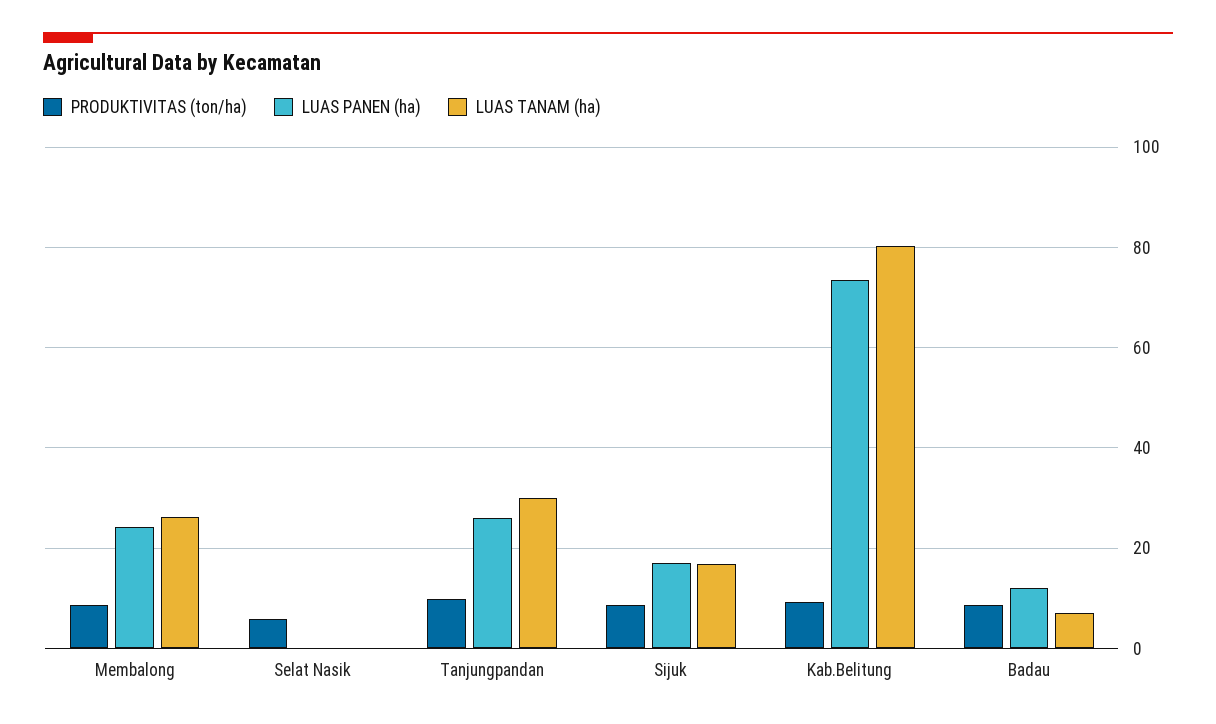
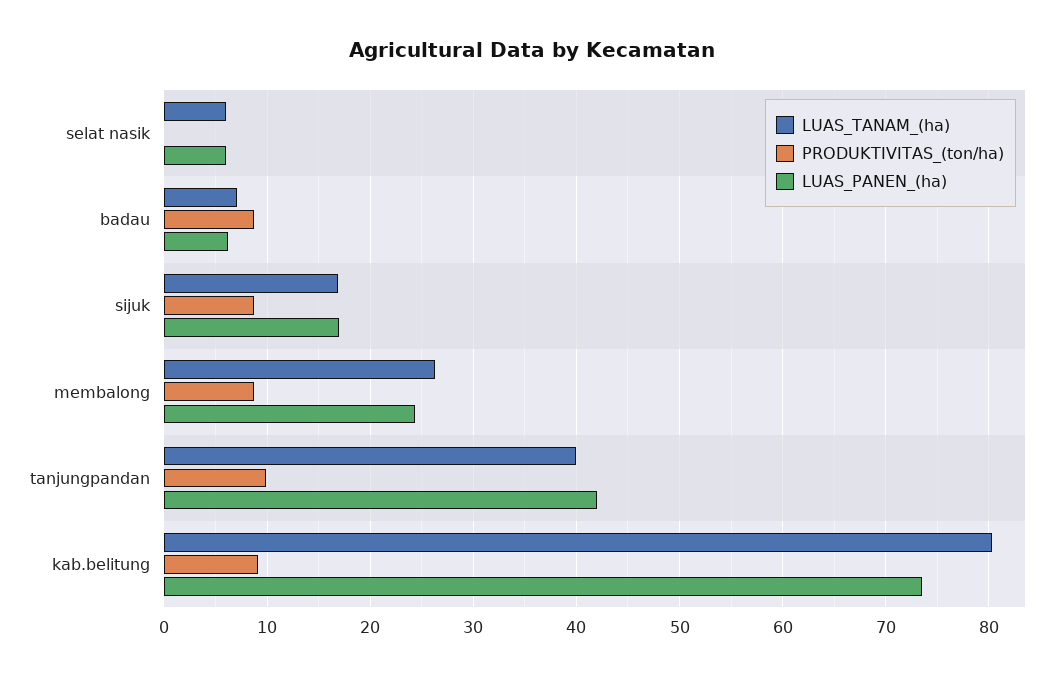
  {
    "PRODUKTIVITAS (ton/ha)": {
      "Membalong": 9,
-     "Selat Nasik": 6,
+     "Selat Nasik": 0,
      "Tanjungpandan": 10,
      "Sijuk": 9,
      "Kab.Belitung": 9,
      "Badau": 9
    },
    "LUAS PANEN (ha)": {
      "Membalong": 24,
-     "Selat Nasik": 0,
+     "Selat Nasik": 6,
-     "Tanjungpandan": 26,
+     "Tanjungpandan": 42,
      "Sijuk": 17,
      "Kab.Belitung": 74,
-     "Badau": 12
+     "Badau": 6
    },
    "LUAS TANAM (ha)": {
      "Membalong": 26,
-     "Selat Nasik": 0,
+     "Selat Nasik": 6,
-     "Tanjungpandan": 30,
+     "Tanjungpandan": 40,
      "Sijuk": 17,
      "Kab.Belitung": 80,
      "Badau": 7
    }
  }

